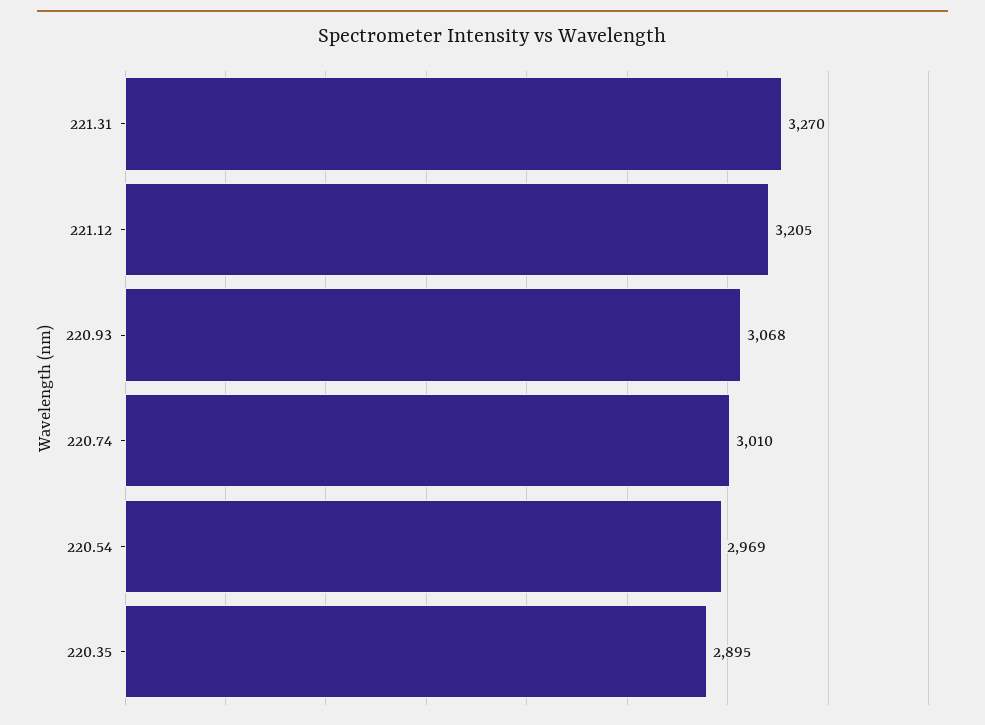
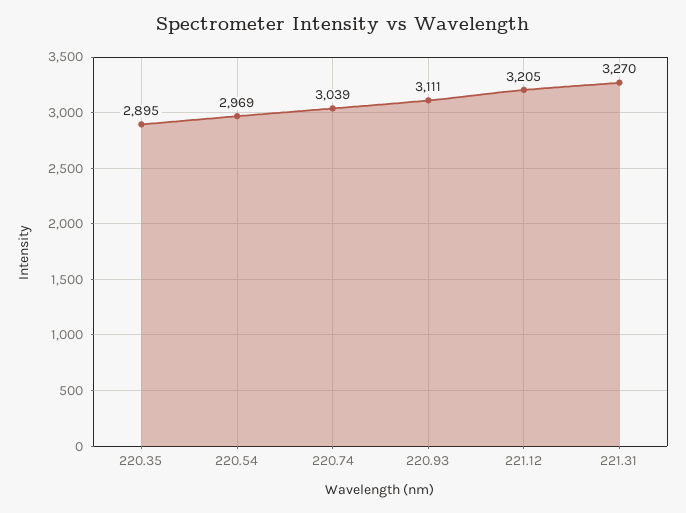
  {
    "221.31": 3270,
    "221.12": 3205,
-   "220.93": 3068,
+   "220.93": 3111,
-   "220.74": 3010,
+   "220.74": 3039,
    "220.54": 2969,
    "220.35": 2895
  }

